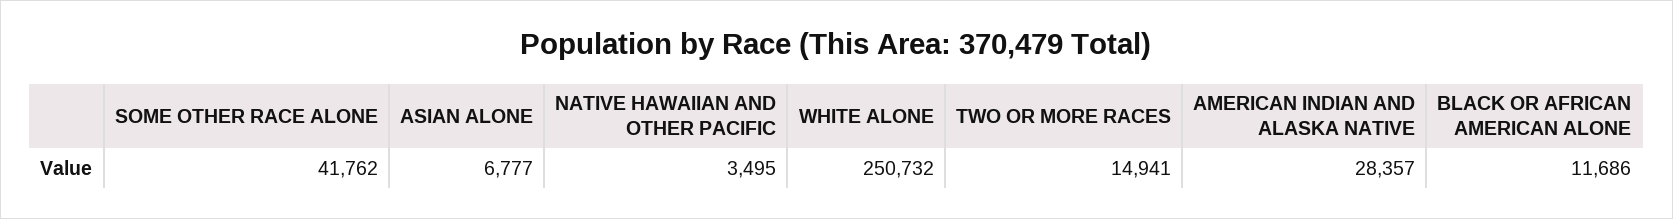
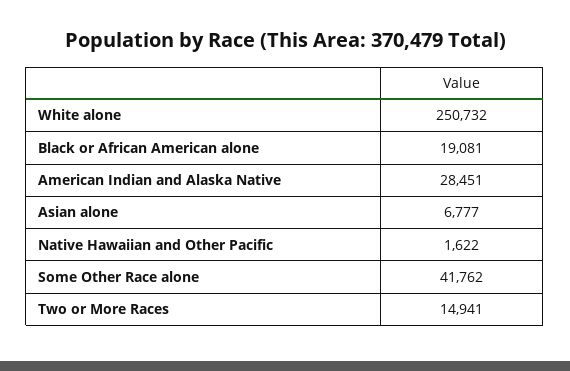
  {
    "SOME OTHER RACE ALONE": 41762,
    "ASIAN ALONE": 6777,
-   "NATIVE HAWAIIAN AND OTHER PACIFIC": 3495,
+   "NATIVE HAWAIIAN AND OTHER PACIFIC": 1622,
    "WHITE ALONE": 250732,
    "TWO OR MORE RACES": 14941,
-   "AMERICAN INDIAN AND ALASKA NATIVE": 28357,
+   "AMERICAN INDIAN AND ALASKA NATIVE": 28451,
-   "BLACK OR AFRICAN AMERICAN ALONE": 11686
+   "BLACK OR AFRICAN AMERICAN ALONE": 19081
  }

